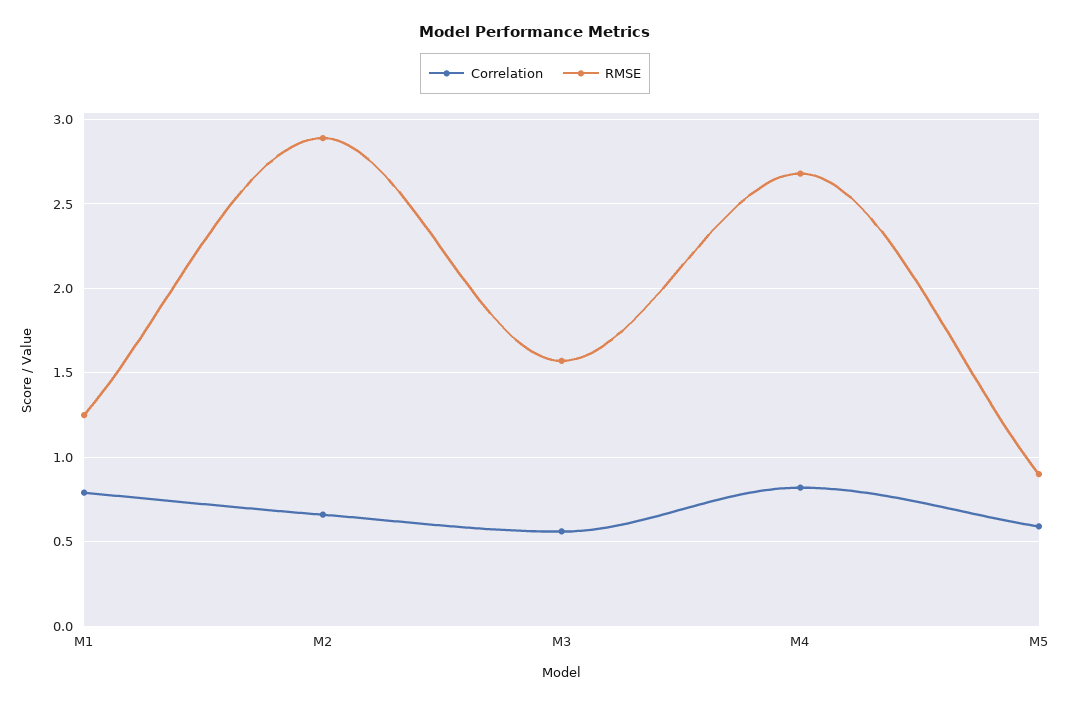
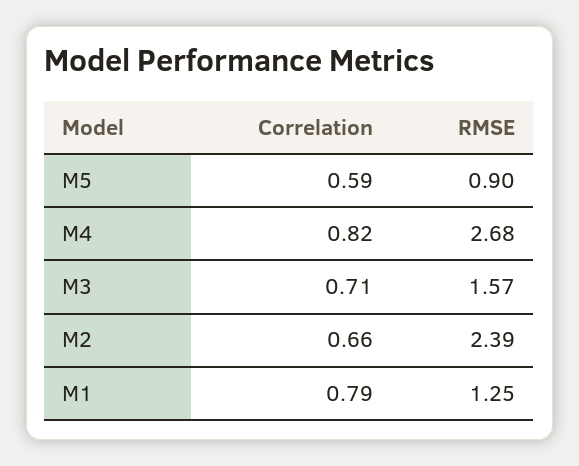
  {
    "Correlation": {
      "M1": 0.79,
      "M2": 0.66,
-     "M3": 0.55,
+     "M3": 0.71,
      "M4": 0.82,
      "M5": 0.59
    },
    "RMSE": {
      "M1": 1.25,
-     "M2": 2.9,
+     "M2": 2.39,
      "M3": 1.57,
      "M4": 2.68,
      "M5": 0.9
    }
  }

